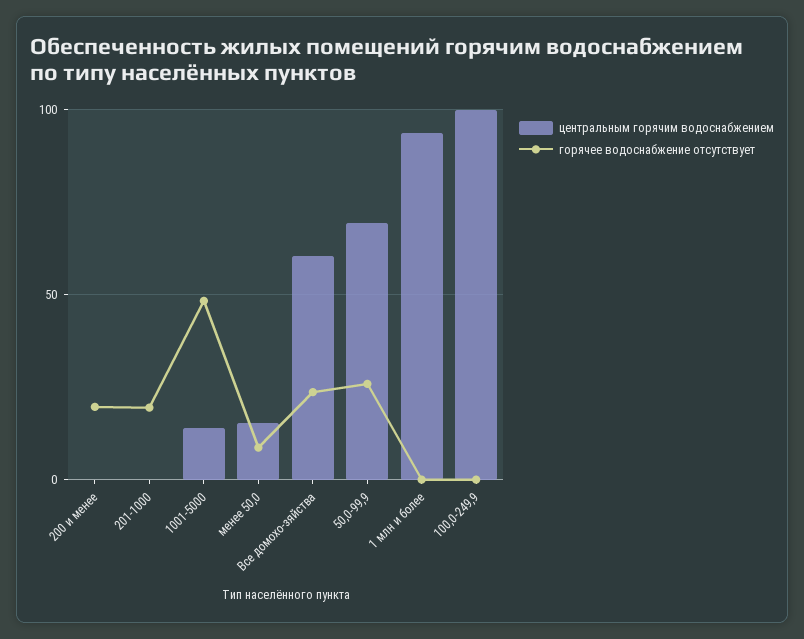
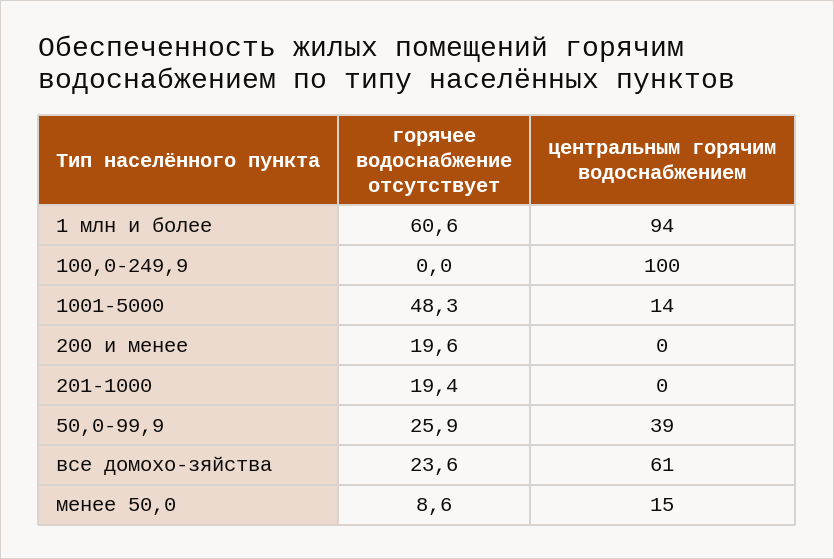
  {
    "центральным горячим водоснабжением": {
      "200 и менее": 0,
      "201-1000": 0,
      "1001-5000": 14,
      "менее 50,0": 15,
      "Все домохо-зяйства": 61,
-     "50,0-99,9": 70,
+     "50,0-99,9": 39,
      "1 млн и более": 94,
      "100,0-249,9": 100
    },
    "горячее водоснабжение отсутствует": {
      "200 и менее": 19.6,
      "201-1000": 19.4,
      "1001-5000": 48.3,
      "менее 50,0": 8.6,
      "Все домохо-зяйства": 23.6,
      "50,0-99,9": 25.9,
-     "1 млн и более": 0,
+     "1 млн и более": 60.6,
      "100,0-249,9": 0
    }
  }

